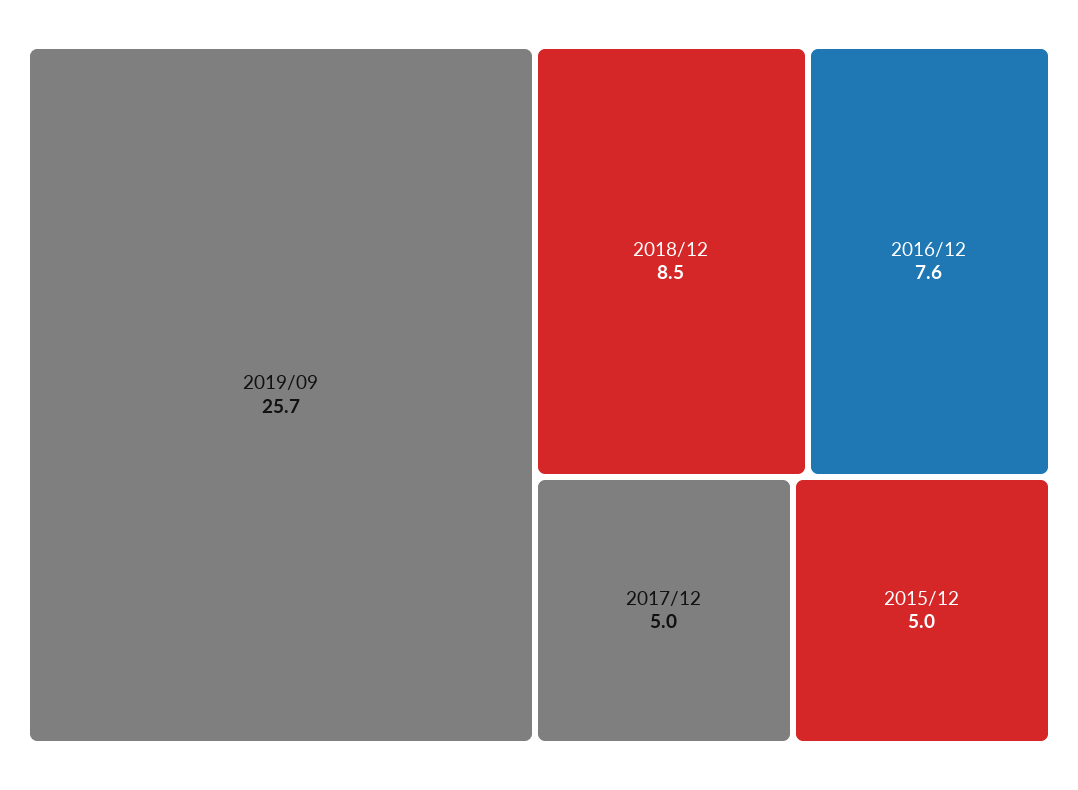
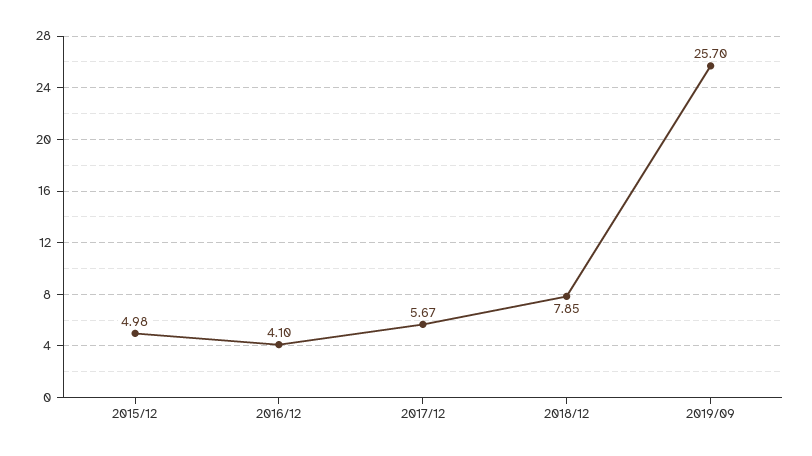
  {
    "2019/09": 25.7,
-   "2018/12": 8.5,
+   "2018/12": 7.85,
-   "2016/12": 7.6,
+   "2016/12": 4.1,
-   "2017/12": 5,
+   "2017/12": 5.67,
    "2015/12": 4.98
  }

